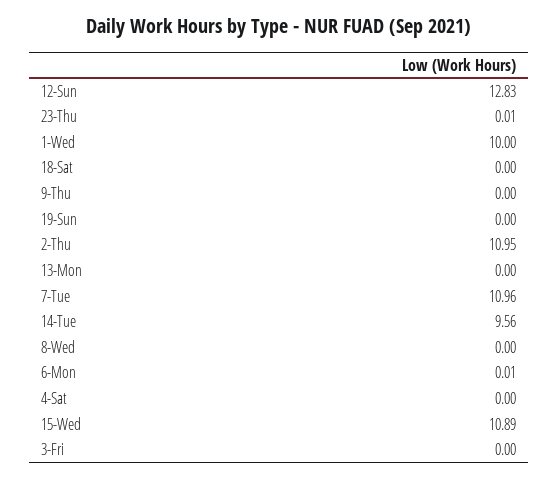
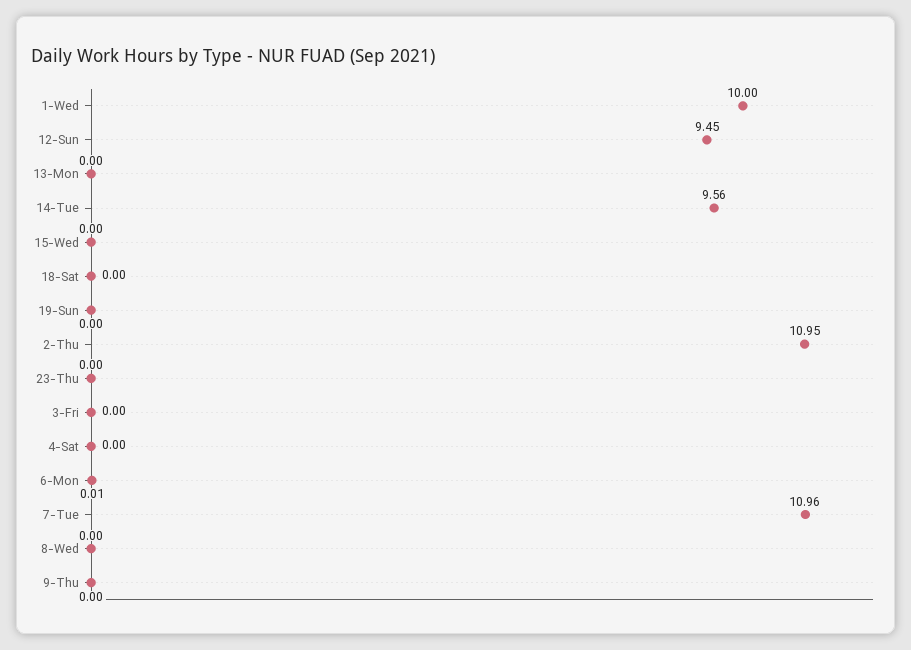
  {
-   "12-Sun": 12.83,
+   "12-Sun": 9.45,
-   "23-Thu": 0.01,
+   "23-Thu": 0,
    "1-Wed": 10,
    "18-Sat": 0,
    "9-Thu": 0,
    "19-Sun": 0,
    "2-Thu": 10.95,
    "13-Mon": 0,
    "7-Tue": 10.96,
    "14-Tue": 9.56,
    "8-Wed": 0,
    "6-Mon": 0.01,
    "4-Sat": 0,
-   "15-Wed": 10.89,
+   "15-Wed": 0,
    "3-Fri": 0
  }

